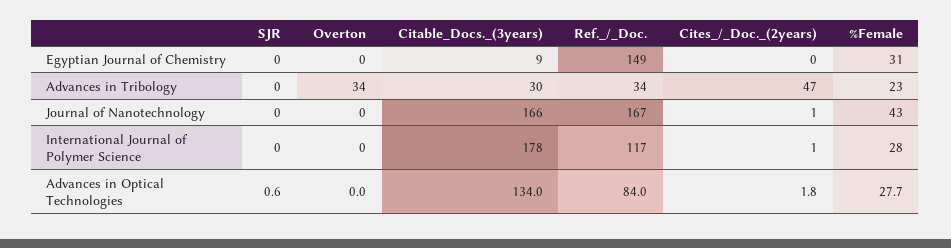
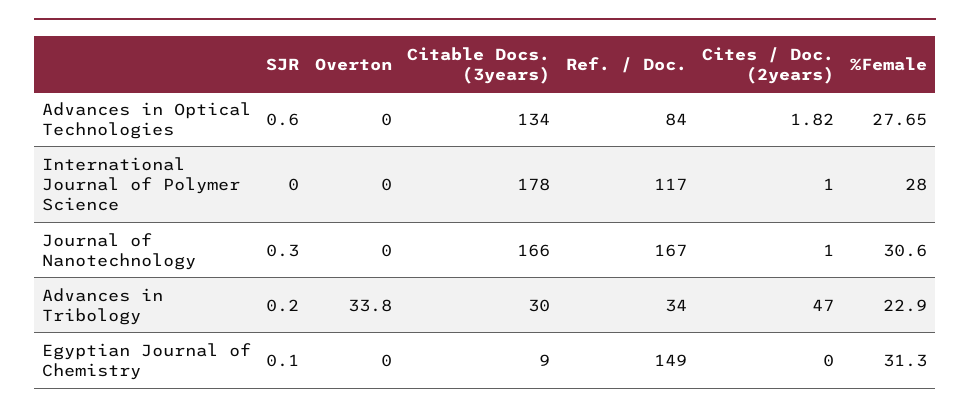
  {
    "SJR": {
      "Egyptian Journal of Chemistry": 0.1,
      "Advances in Tribology": 0.2,
      "Journal of Nanotechnology": 0.3,
      "International Journal of Polymer Science": 0,
      "Advances in Optical Technologies": 0.6
    },
    "Overton": {
      "Egyptian Journal of Chemistry": 0,
      "Advances in Tribology": 33.8,
      "Journal of Nanotechnology": 0,
      "International Journal of Polymer Science": 0,
      "Advances in Optical Technologies": 0
    },
    "Citable_Docs._(3years)": {
      "Egyptian Journal of Chemistry": 9,
      "Advances in Tribology": 30,
      "Journal of Nanotechnology": 166,
      "International Journal of Polymer Science": 178,
      "Advances in Optical Technologies": 134
    },
    "Ref._/_Doc.": {
      "Egyptian Journal of Chemistry": 149,
      "Advances in Tribology": 34,
      "Journal of Nanotechnology": 167,
      "International Journal of Polymer Science": 117,
      "Advances in Optical Technologies": 84
    },
    "Cites_/_Doc._(2years)": {
      "Egyptian Journal of Chemistry": 0,
      "Advances in Tribology": 47,
      "Journal of Nanotechnology": 1,
      "International Journal of Polymer Science": 1,
      "Advances in Optical Technologies": 1.82
    },
    "%Female": {
      "Egyptian Journal of Chemistry": 31.3,
      "Advances in Tribology": 22.9,
-     "Journal of Nanotechnology": 43,
+     "Journal of Nanotechnology": 30.6,
      "International Journal of Polymer Science": 28,
      "Advances in Optical Technologies": 27.65
    }
  }

